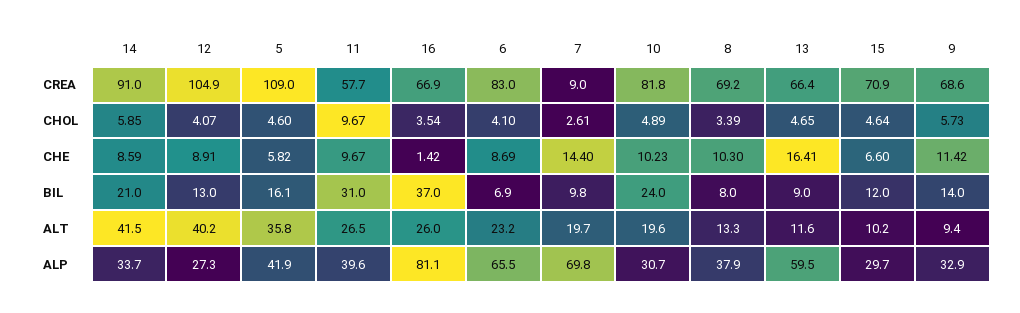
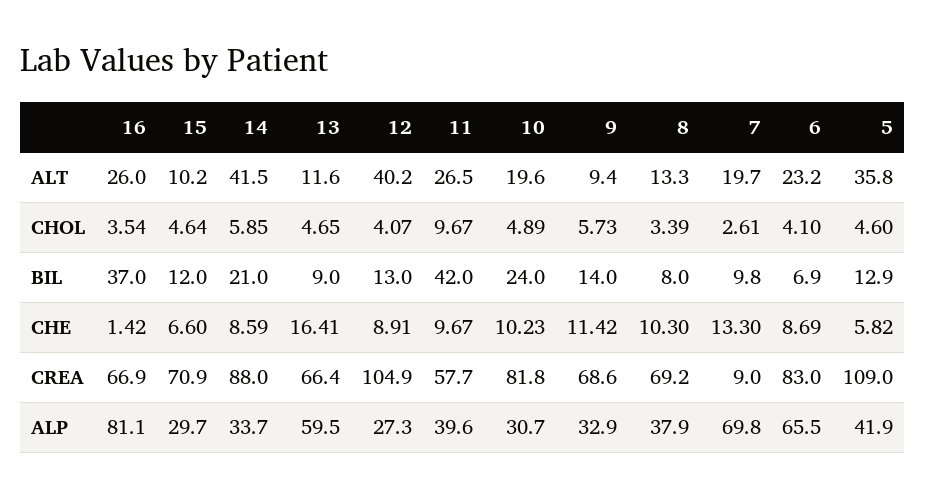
  {
    "14": {
-     "CREA": 91,
+     "CREA": 88,
      "CHOL": 5.85,
      "CHE": 8.59,
      "BIL": 21,
      "ALT": 41.5,
      "ALP": 33.7
    },
    "12": {
      "CREA": 104.9,
      "CHOL": 4.07,
      "CHE": 8.91,
      "BIL": 13,
      "ALT": 40.2,
      "ALP": 27.3
    },
    "5": {
      "CREA": 109,
      "CHOL": 4.6,
      "CHE": 5.82,
-     "BIL": 16.1,
+     "BIL": 12.9,
      "ALT": 35.8,
      "ALP": 41.9
    },
    "11": {
      "CREA": 57.7,
      "CHOL": 9.67,
      "CHE": 9.67,
-     "BIL": 31,
+     "BIL": 42,
      "ALT": 26.5,
      "ALP": 39.6
    },
    "16": {
      "CREA": 66.9,
      "CHOL": 3.54,
      "CHE": 1.42,
      "BIL": 37,
      "ALT": 26,
      "ALP": 81.1
    },
    "6": {
      "CREA": 83,
      "CHOL": 4.1,
      "CHE": 8.69,
      "BIL": 6.9,
      "ALT": 23.2,
      "ALP": 65.5
    },
    "7": {
      "CREA": 9,
      "CHOL": 2.61,
-     "CHE": 14.4,
+     "CHE": 13.3,
      "BIL": 9.8,
      "ALT": 19.7,
      "ALP": 69.8
    },
    "10": {
      "CREA": 81.8,
      "CHOL": 4.89,
      "CHE": 10.23,
      "BIL": 24,
      "ALT": 19.6,
      "ALP": 30.7
    },
    "8": {
      "CREA": 69.2,
      "CHOL": 3.39,
      "CHE": 10.3,
      "BIL": 8,
      "ALT": 13.3,
      "ALP": 37.9
    },
    "13": {
      "CREA": 66.4,
      "CHOL": 4.65,
      "CHE": 16.41,
      "BIL": 9,
      "ALT": 11.6,
      "ALP": 59.5
    },
    "15": {
      "CREA": 70.9,
      "CHOL": 4.64,
      "CHE": 6.6,
      "BIL": 12,
      "ALT": 10.2,
      "ALP": 29.7
    },
    "9": {
      "CREA": 68.6,
      "CHOL": 5.73,
      "CHE": 11.42,
      "BIL": 14,
      "ALT": 9.4,
      "ALP": 32.9
    }
  }

